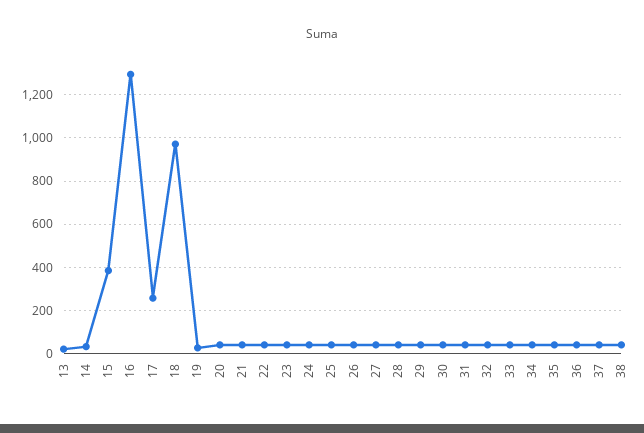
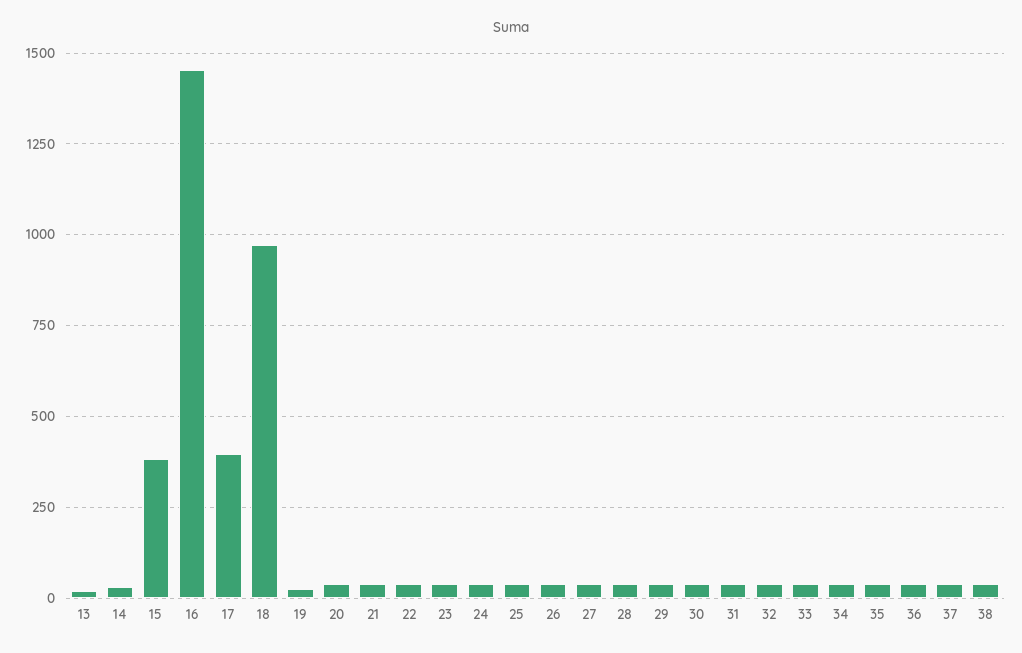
  {
    "13": 25,
    "14": 25,
    "15": 375,
-   "16": 1300,
+   "16": 1450,
-   "17": 250,
+   "17": 400,
    "18": 975,
    "19": 25,
    "20": 50,
    "21": 50,
    "22": 50,
    "23": 50,
    "24": 50,
    "25": 50,
    "26": 50,
    "27": 50,
    "28": 50,
    "29": 50,
    "30": 50,
    "31": 50,
    "32": 50,
    "33": 50,
    "34": 50,
    "35": 50,
    "36": 50,
    "37": 50,
    "38": 50
  }

